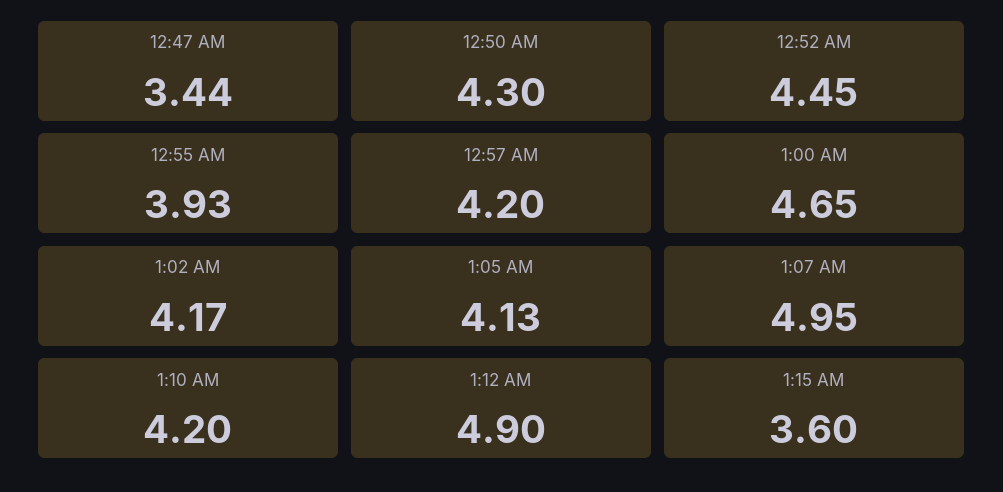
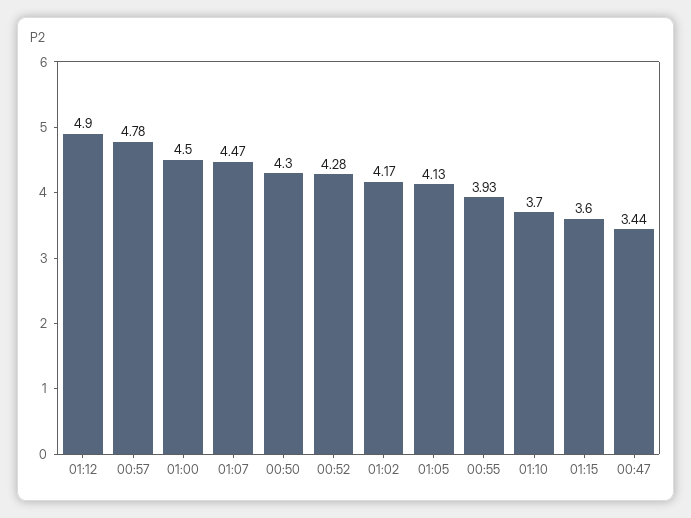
  {
    "12:47 AM": 3.44,
    "12:50 AM": 4.3,
-   "12:52 AM": 4.45,
+   "12:52 AM": 4.28,
    "12:55 AM": 3.93,
-   "12:57 AM": 4.2,
+   "12:57 AM": 4.78,
-   "1:00 AM": 4.65,
+   "1:00 AM": 4.5,
    "1:02 AM": 4.17,
    "1:05 AM": 4.13,
-   "1:07 AM": 4.95,
+   "1:07 AM": 4.47,
-   "1:10 AM": 4.2,
+   "1:10 AM": 3.7,
    "1:12 AM": 4.9,
    "1:15 AM": 3.6
  }

